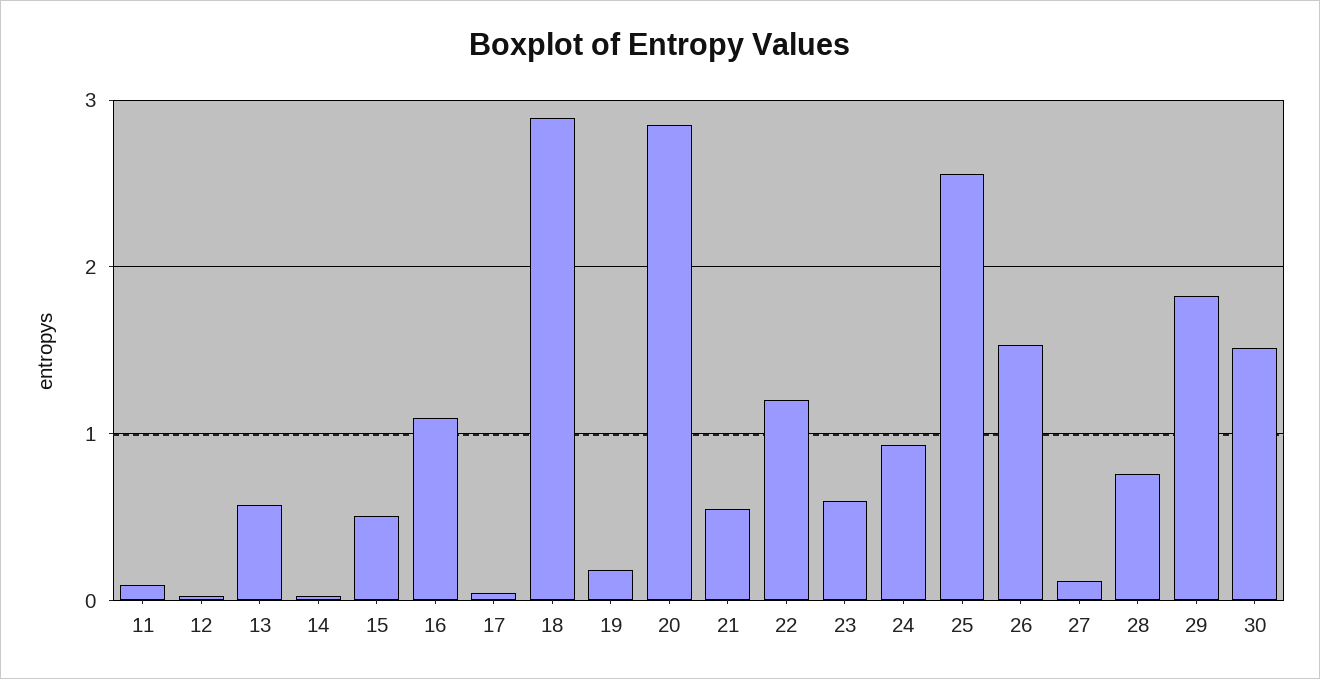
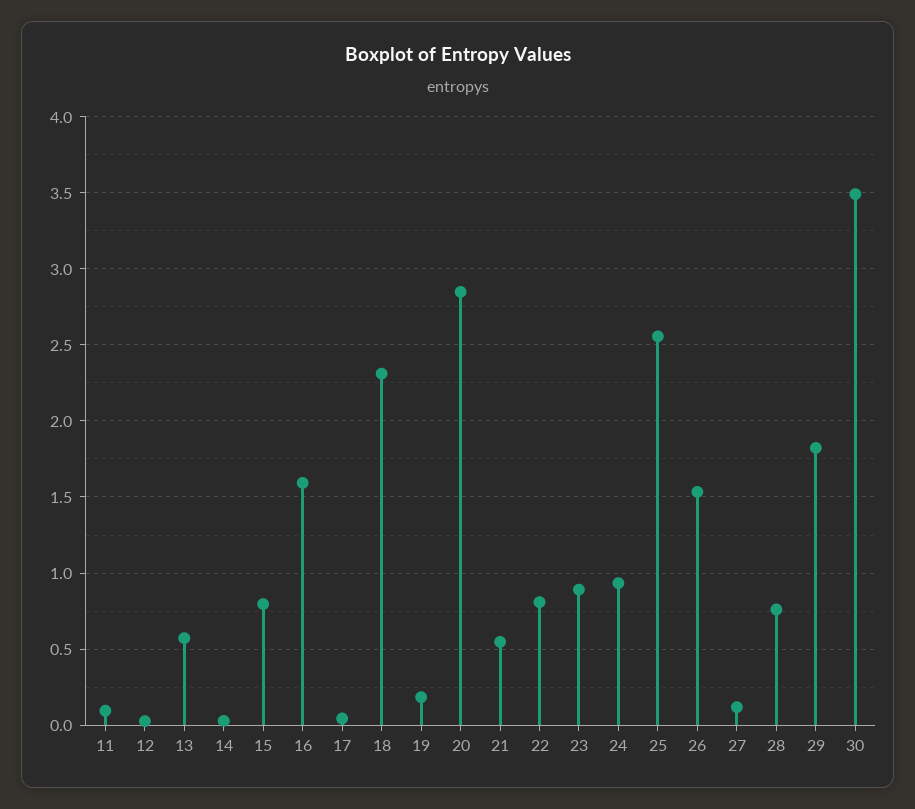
  {
    "11": 0.1,
    "12": 0.05,
    "13": 0.55,
    "14": 0.05,
-   "15": 0.5,
+   "15": 0.8,
-   "16": 1.1,
+   "16": 1.6,
    "17": 0.05,
-   "18": 2.9,
+   "18": 2.3,
    "19": 0.2,
    "20": 2.85,
    "21": 0.55,
-   "22": 1.2,
+   "22": 0.8,
-   "23": 0.6,
+   "23": 0.9,
    "24": 0.95,
    "25": 2.55,
    "26": 1.55,
    "27": 0.1,
    "28": 0.75,
    "29": 1.8,
-   "30": 1.5
+   "30": 3.5
  }

